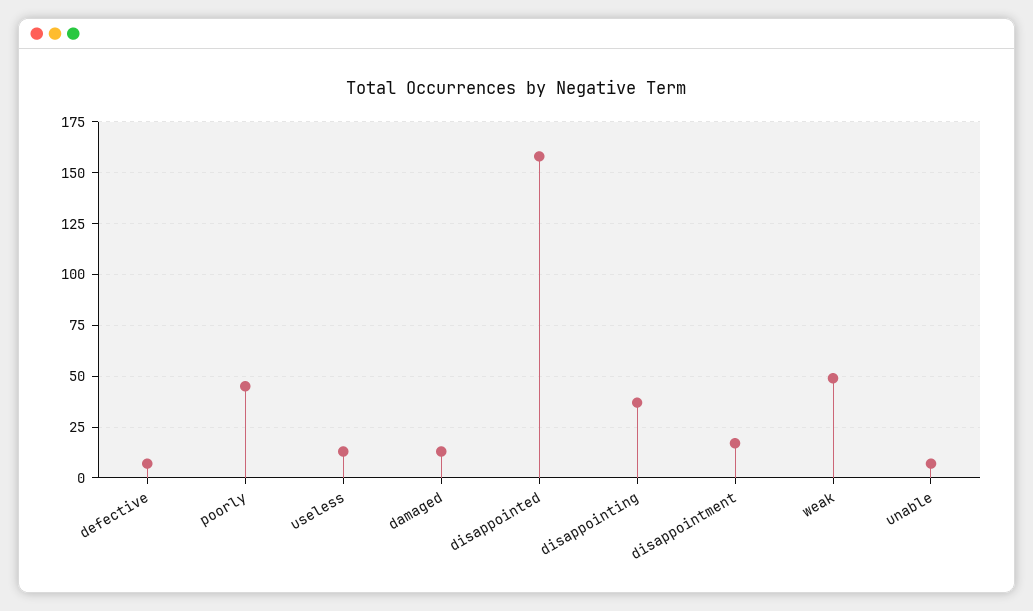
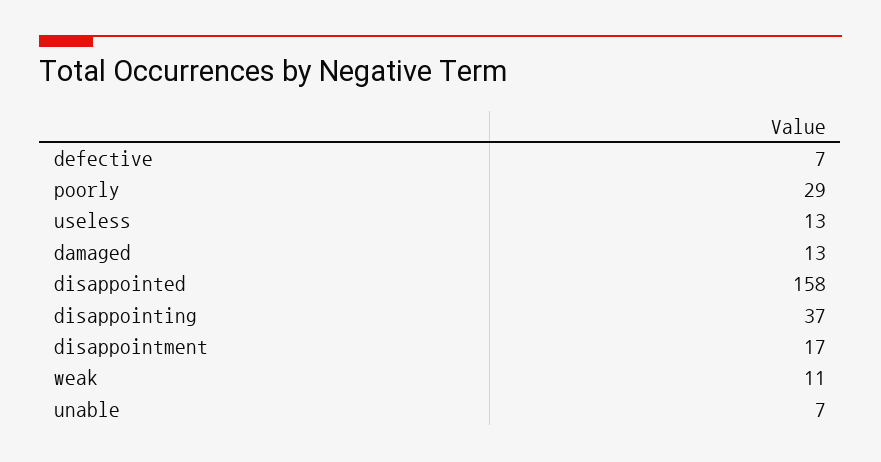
  {
    "defective": 7,
-   "poorly": 45,
+   "poorly": 29,
    "useless": 13,
    "damaged": 13,
    "disappointed": 158,
    "disappointing": 37,
    "disappointment": 17,
-   "weak": 50,
+   "weak": 11,
    "unable": 7
  }

